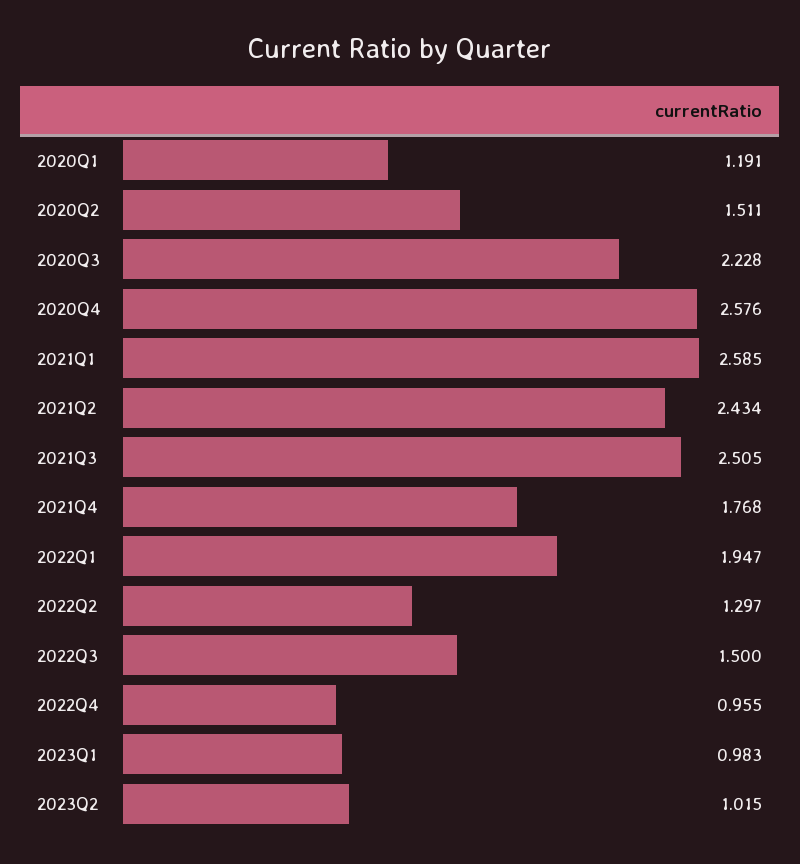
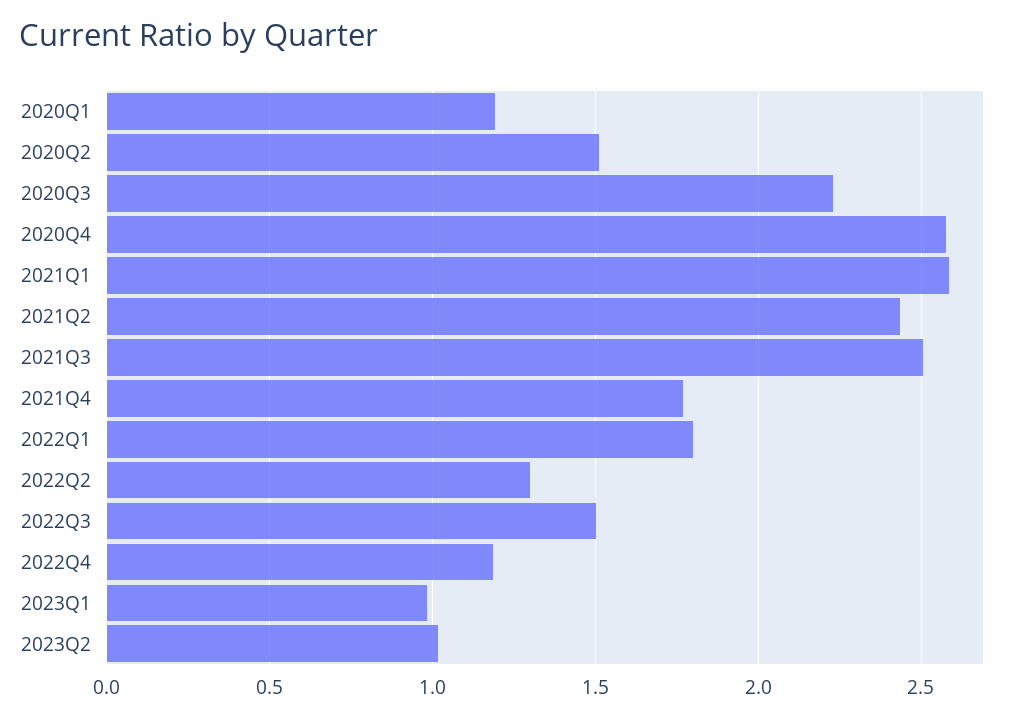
  {
    "2020Q1": 1.191,
    "2020Q2": 1.511,
    "2020Q3": 2.228,
    "2020Q4": 2.576,
    "2021Q1": 2.585,
    "2021Q2": 2.434,
    "2021Q3": 2.505,
    "2021Q4": 1.768,
-   "2022Q1": 1.947,
+   "2022Q1": 1.8,
    "2022Q2": 1.297,
    "2022Q3": 1.5,
-   "2022Q4": 0.955,
+   "2022Q4": 1.2,
    "2023Q1": 0.983,
    "2023Q2": 1.015
  }

